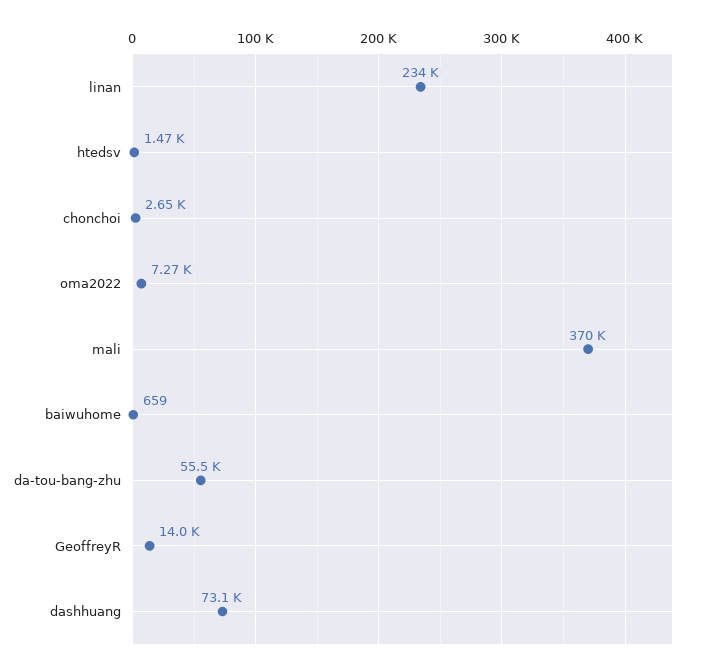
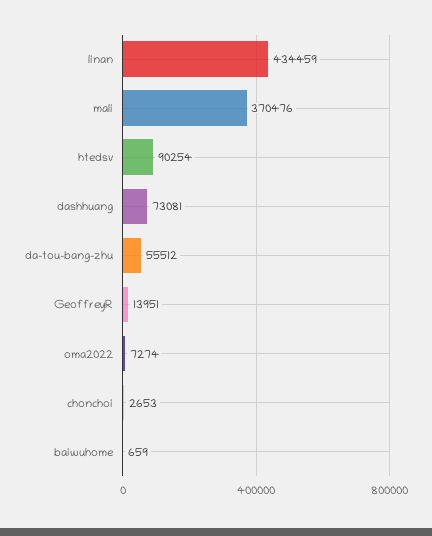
  {
-   "linan": 234000,
+   "linan": 434459,
-   "htedsv": 1470,
+   "htedsv": 90254,
    "chonchoi": 2653,
    "oma2022": 7274,
    "mali": 370476,
    "baiwuhome": 659,
    "da-tou-bang-zhu": 55512,
    "GeoffreyR": 13951,
    "dashhuang": 73081
  }

